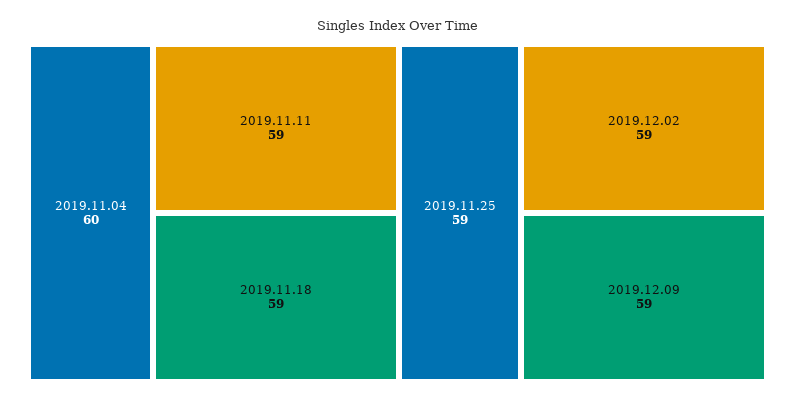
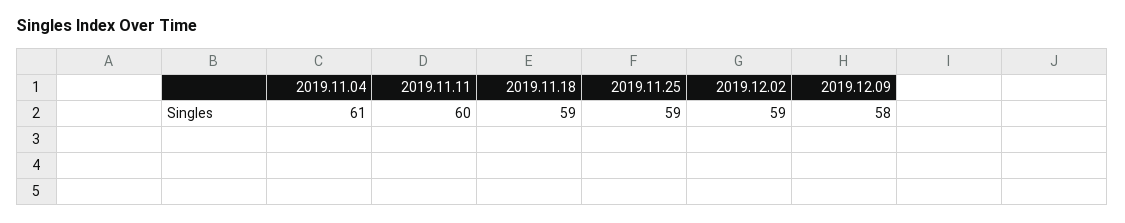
  {
-   "2019.11.04": 60,
+   "2019.11.04": 61,
-   "2019.11.11": 59,
+   "2019.11.11": 60,
    "2019.11.18": 59,
    "2019.11.25": 59,
    "2019.12.02": 59,
-   "2019.12.09": 59
+   "2019.12.09": 58
  }

